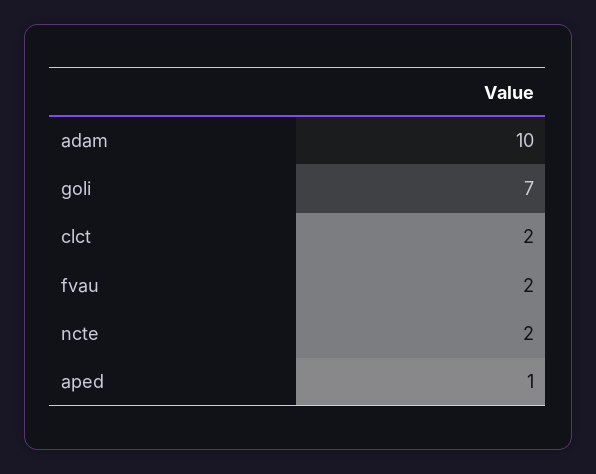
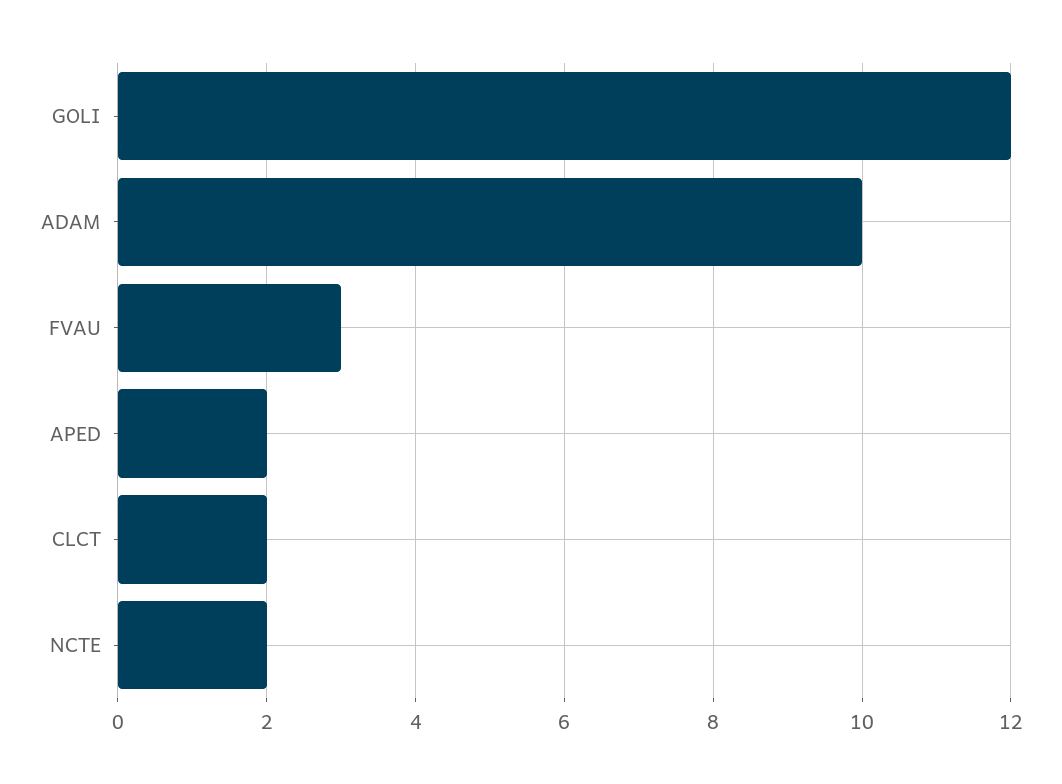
  {
    "adam": 10,
-   "goli": 7,
+   "goli": 12,
    "clct": 2,
-   "fvau": 2,
+   "fvau": 3,
    "ncte": 2,
-   "aped": 1
+   "aped": 2
  }

